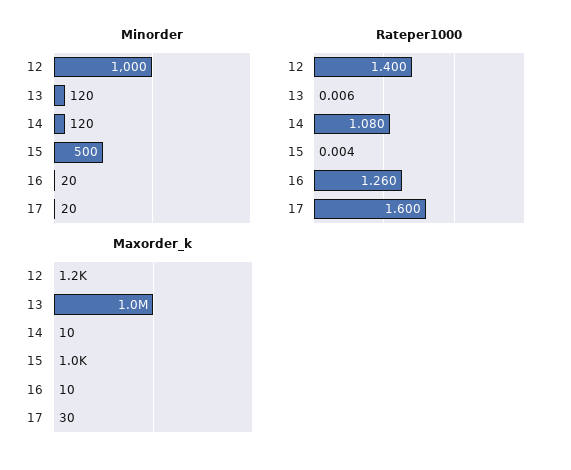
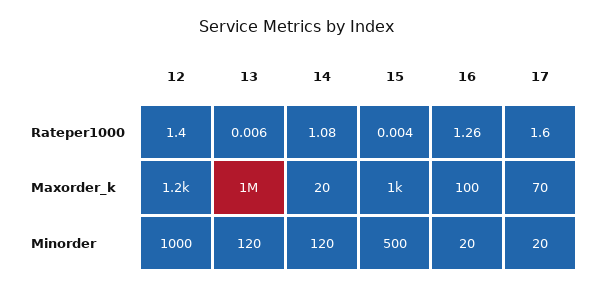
  {
    "Minorder": {
      "12": 1000,
      "13": 120,
      "14": 120,
      "15": 500,
      "16": 20,
      "17": 20
    },
    "Rateper1000": {
      "12": 1.4,
      "13": 0.006,
      "14": 1.08,
      "15": 0.004,
      "16": 1.26,
      "17": 1.6
    },
    "Maxorder_k": {
      "12": 1200,
      "13": 1000000,
-     "14": 10,
+     "14": 20,
      "15": 1000,
-     "16": 10,
+     "16": 100,
-     "17": 30
+     "17": 70
    }
  }

